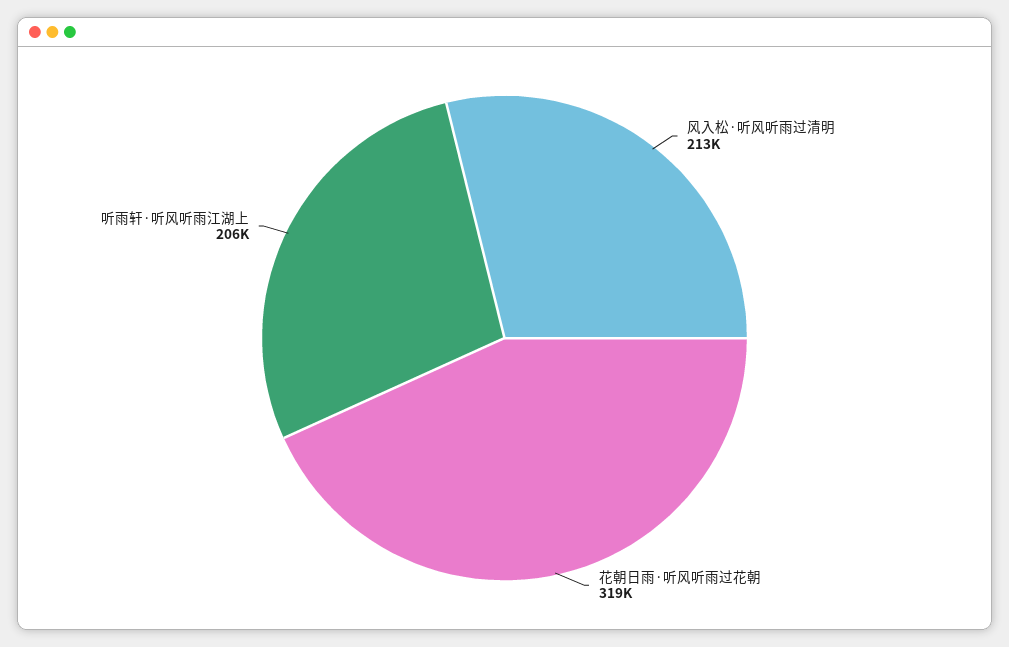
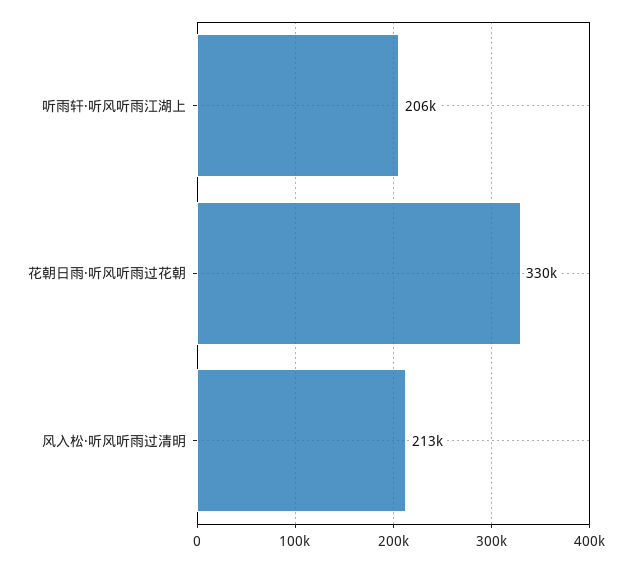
  {
    "风入松·听风听雨过清明": 213000,
-   "花朝日雨·听风听雨过花朝": 319000,
+   "花朝日雨·听风听雨过花朝": 330000,
    "听雨轩·听风听雨江湖上": 206000
  }

